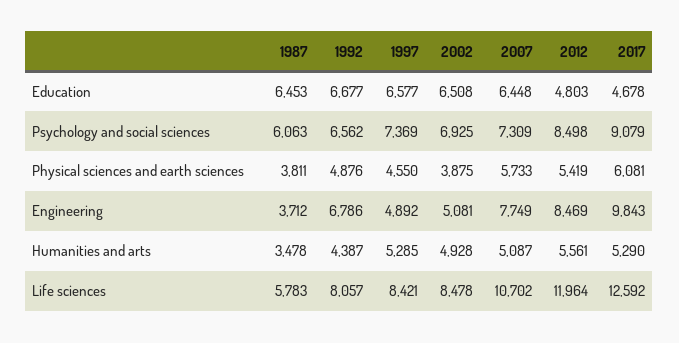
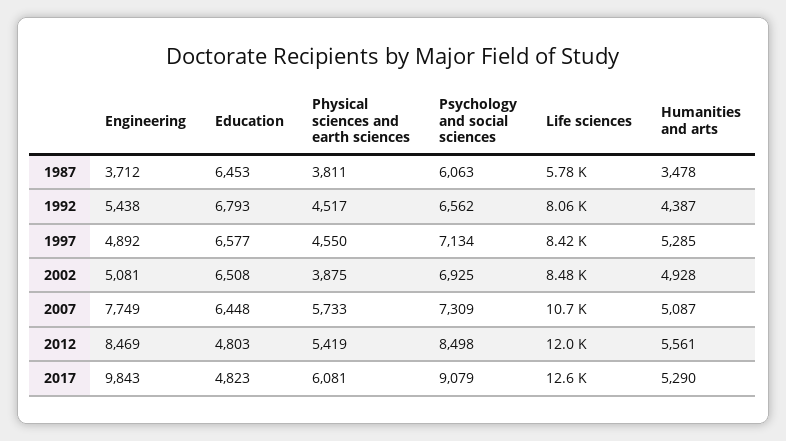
  {
    "1987": {
      "Education": 6453,
      "Psychology and social sciences": 6063,
      "Physical sciences and earth sciences": 3811,
      "Engineering": 3712,
      "Humanities and arts": 3478,
      "Life sciences": 5783
    },
    "1992": {
-     "Education": 6677,
+     "Education": 6793,
      "Psychology and social sciences": 6562,
-     "Physical sciences and earth sciences": 4876,
+     "Physical sciences and earth sciences": 4517,
-     "Engineering": 6786,
+     "Engineering": 5438,
      "Humanities and arts": 4387,
      "Life sciences": 8057
    },
    "1997": {
      "Education": 6577,
-     "Psychology and social sciences": 7369,
+     "Psychology and social sciences": 7134,
      "Physical sciences and earth sciences": 4550,
      "Engineering": 4892,
      "Humanities and arts": 5285,
      "Life sciences": 8421
    },
    "2002": {
      "Education": 6508,
      "Psychology and social sciences": 6925,
      "Physical sciences and earth sciences": 3875,
      "Engineering": 5081,
      "Humanities and arts": 4928,
      "Life sciences": 8478
    },
    "2007": {
      "Education": 6448,
      "Psychology and social sciences": 7309,
      "Physical sciences and earth sciences": 5733,
      "Engineering": 7749,
      "Humanities and arts": 5087,
      "Life sciences": 10702
    },
    "2012": {
      "Education": 4803,
      "Psychology and social sciences": 8498,
      "Physical sciences and earth sciences": 5419,
      "Engineering": 8469,
      "Humanities and arts": 5561,
      "Life sciences": 11964
    },
    "2017": {
-     "Education": 4678,
+     "Education": 4823,
      "Psychology and social sciences": 9079,
      "Physical sciences and earth sciences": 6081,
      "Engineering": 9843,
      "Humanities and arts": 5290,
      "Life sciences": 12592
    }
  }

